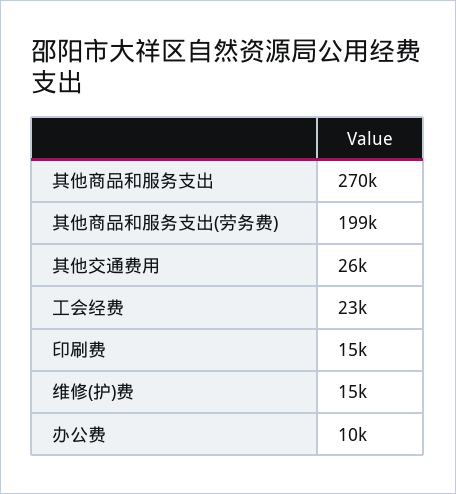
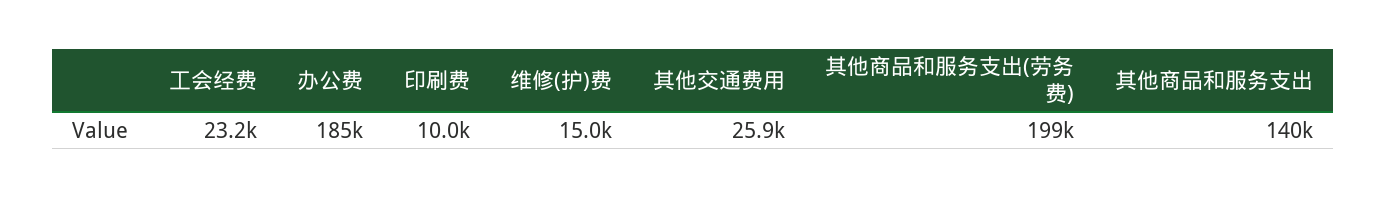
  {
-   "其他商品和服务支出": 270000,
+   "其他商品和服务支出": 140000,
    "其他商品和服务支出(劳务费)": 199000,
    "其他交通费用": 25900,
    "工会经费": 23200,
-   "印刷费": 15000,
+   "印刷费": 10000,
    "维修(护)费": 15000,
-   "办公费": 10000
+   "办公费": 185000
  }

